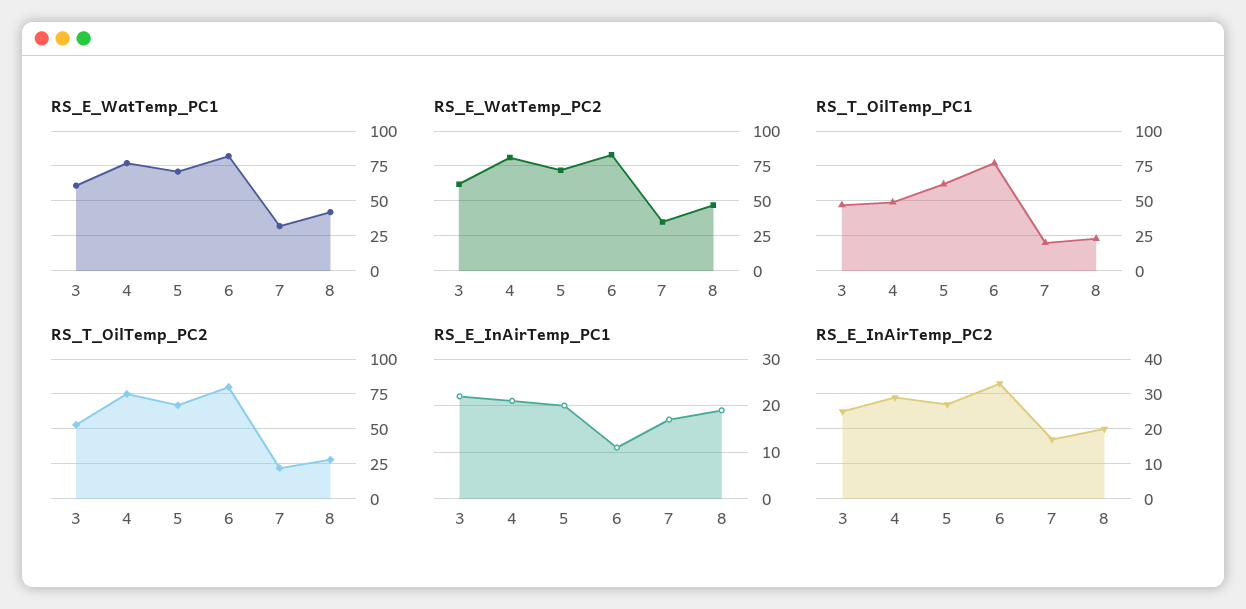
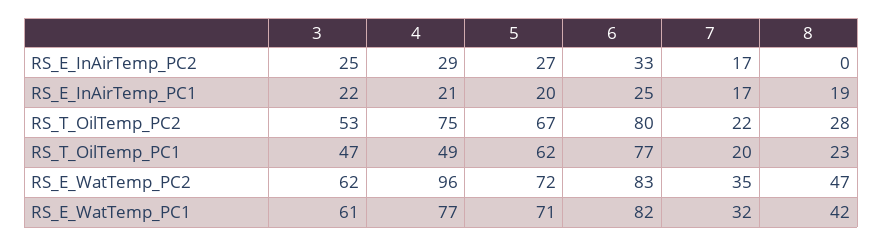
  {
    "RS_E_WatTemp_PC1": {
      "3": 61,
      "4": 77,
      "5": 71,
      "6": 82,
      "7": 32,
      "8": 42
    },
    "RS_E_WatTemp_PC2": {
      "3": 62,
-     "4": 80,
+     "4": 96,
      "5": 72,
      "6": 83,
      "7": 35,
      "8": 47
    },
    "RS_T_OilTemp_PC1": {
      "3": 47,
      "4": 49,
      "5": 62,
      "6": 77,
      "7": 20,
      "8": 23
    },
    "RS_T_OilTemp_PC2": {
      "3": 53,
      "4": 75,
      "5": 67,
      "6": 80,
      "7": 22,
      "8": 28
    },
    "RS_E_InAirTemp_PC1": {
      "3": 22,
      "4": 21,
      "5": 20,
-     "6": 10,
+     "6": 25,
      "7": 17,
      "8": 19
    },
    "RS_E_InAirTemp_PC2": {
      "3": 25,
      "4": 29,
      "5": 27,
      "6": 33,
      "7": 17,
-     "8": 20
+     "8": 0
    }
  }

